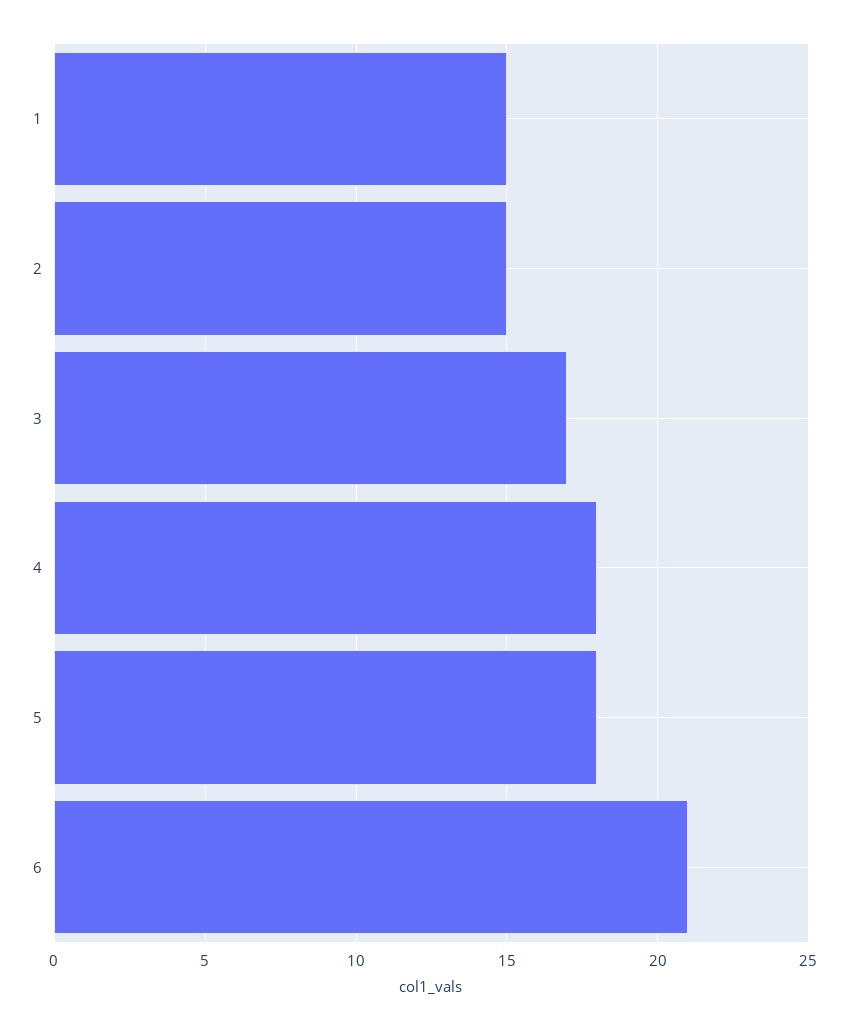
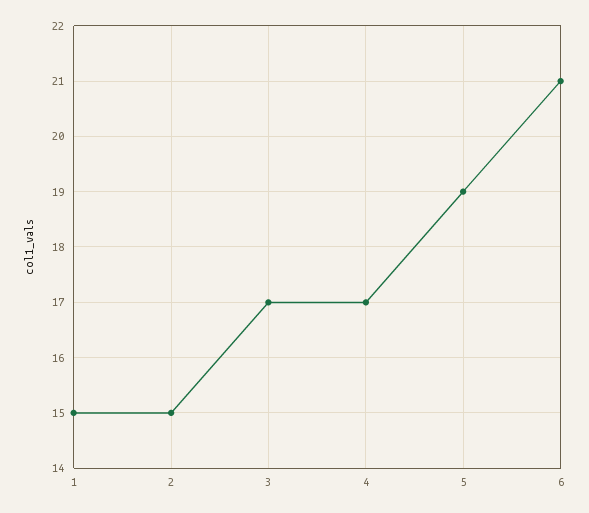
  {
    "1": 15,
    "2": 15,
    "3": 17,
-   "4": 18,
+   "4": 17,
-   "5": 18,
+   "5": 19,
    "6": 21
  }

